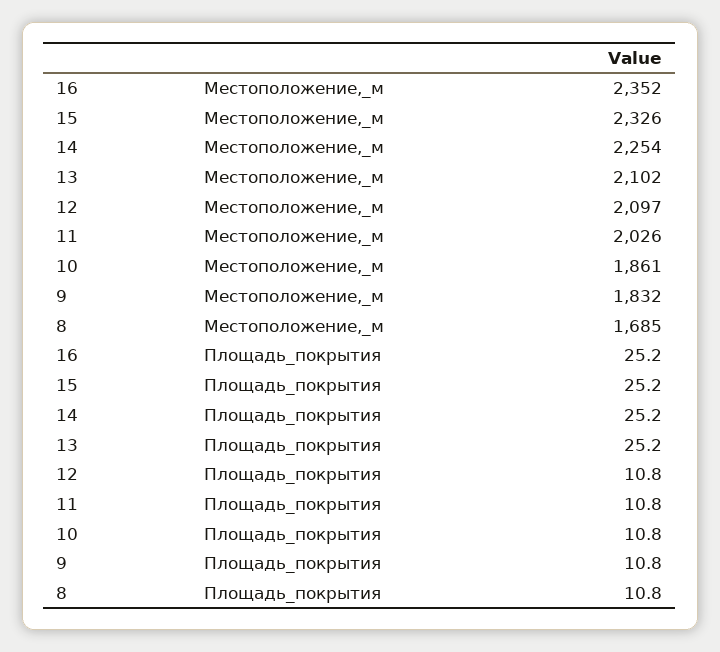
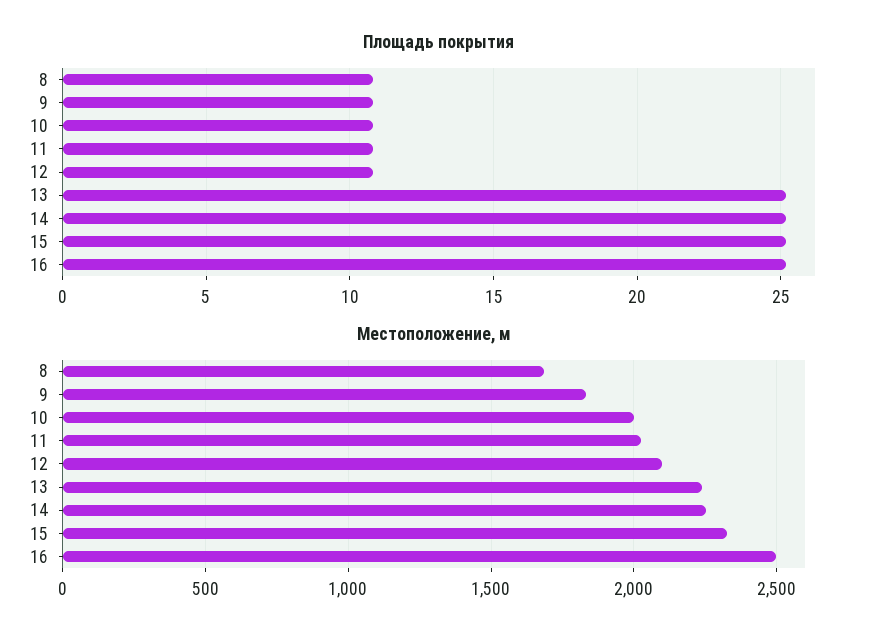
  {
    "Местоположение,_м": {
-     "16": 2352,
+     "16": 2500,
      "15": 2326,
      "14": 2254,
-     "13": 2102,
+     "13": 2250,
      "12": 2097,
      "11": 2026,
-     "10": 1861,
+     "10": 2000,
      "9": 1832,
      "8": 1685
    },
    "Площадь_покрытия": {
      "16": 25.2,
      "15": 25.2,
      "14": 25.2,
      "13": 25.2,
      "12": 10.8,
      "11": 10.8,
      "10": 10.8,
      "9": 10.8,
      "8": 10.8
    }
  }

